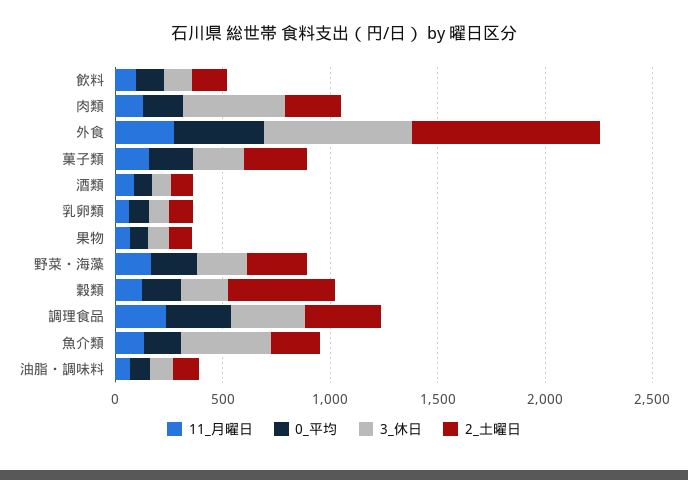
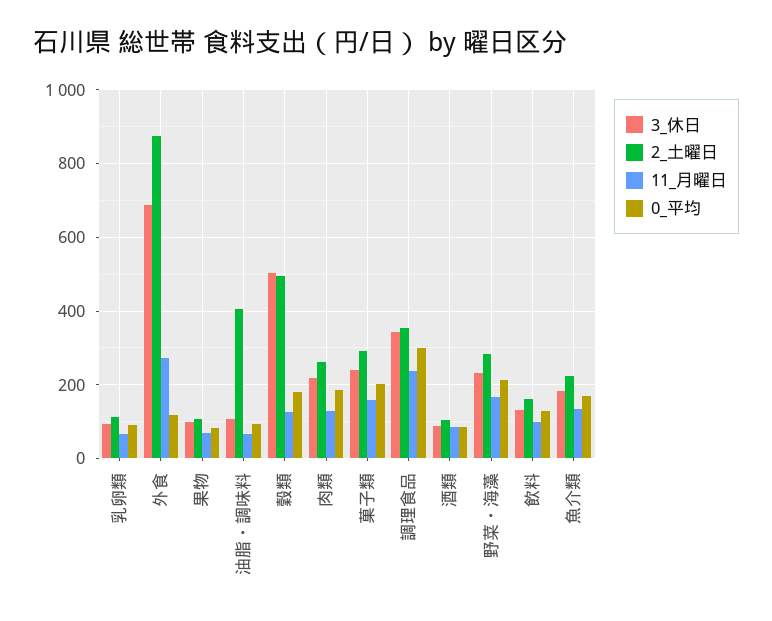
  {
    "11_月曜日": {
      "飲料": 100,
      "肉類": 120,
      "外食": 280,
      "菓子類": 160,
      "酒類": 80,
      "乳卵類": 60,
      "果物": 60,
      "野菜・海藻": 160,
      "穀類": 120,
      "調理食品": 240,
      "魚介類": 140,
      "油脂・調味料": 60
    },
    "0_平均": {
      "飲料": 120,
      "肉類": 180,
-     "外食": 400,
+     "外食": 120,
      "菓子類": 200,
      "酒類": 80,
      "乳卵類": 80,
      "果物": 80,
      "野菜・海藻": 220,
      "穀類": 180,
      "調理食品": 300,
      "魚介類": 180,
      "油脂・調味料": 100
    },
    "3_休日": {
      "飲料": 140,
-     "肉類": 500,
+     "肉類": 220,
      "外食": 680,
      "菓子類": 240,
      "酒類": 80,
      "乳卵類": 100,
      "果物": 100,
      "野菜・海藻": 240,
-     "穀類": 200,
+     "穀類": 500,
      "調理食品": 340,
-     "魚介類": 400,
+     "魚介類": 180,
      "油脂・調味料": 100
    },
    "2_土曜日": {
      "飲料": 160,
      "肉類": 260,
      "外食": 880,
      "菓子類": 300,
      "酒類": 100,
      "乳卵類": 120,
      "果物": 100,
      "野菜・海藻": 280,
      "穀類": 500,
      "調理食品": 360,
      "魚介類": 220,
-     "油脂・調味料": 100
+     "油脂・調味料": 400
    }
  }

